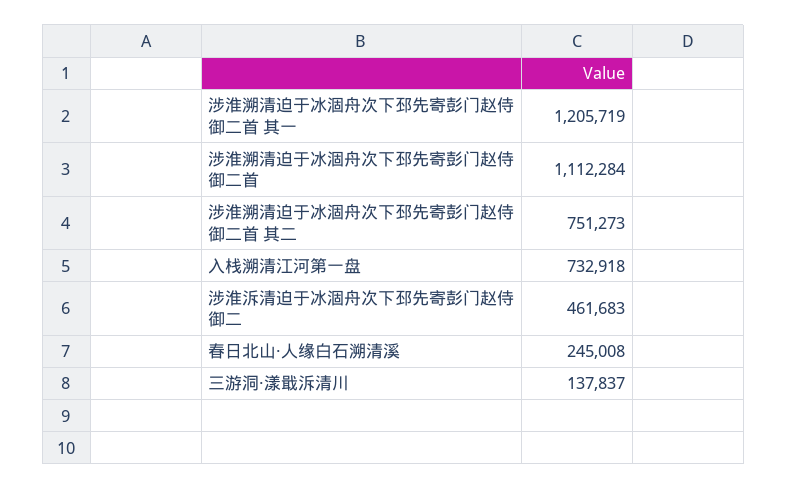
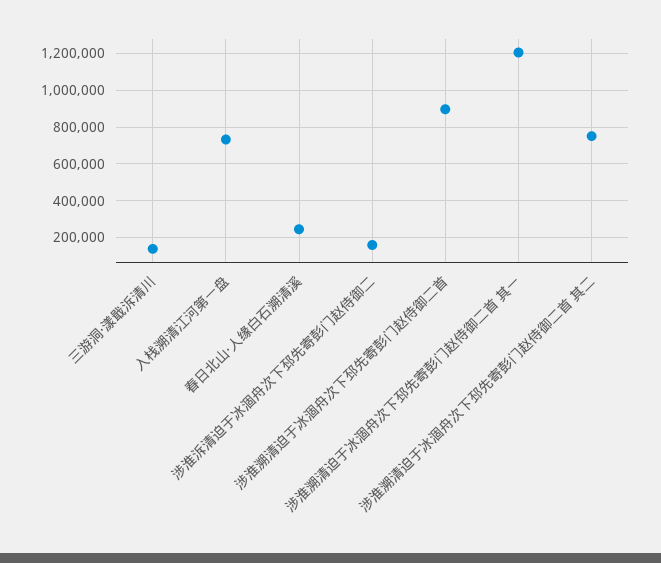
  {
    "涉淮溯清迫于冰涸舟次下邳先寄彭门赵侍御二首 其一": 1205719,
-   "涉淮溯清迫于冰涸舟次下邳先寄彭门赵侍御二首": 1112284,
+   "涉淮溯清迫于冰涸舟次下邳先寄彭门赵侍御二首": 900000,
    "涉淮溯清迫于冰涸舟次下邳先寄彭门赵侍御二首 其二": 751273,
    "入栈溯清江河第一盘": 732918,
-   "涉淮泝清迫于冰涸舟次下邳先寄彭门赵侍御二": 461683,
+   "涉淮泝清迫于冰涸舟次下邳先寄彭门赵侍御二": 150000,
    "春日北山·人缘白石溯清溪": 245008,
    "三游洞·漾戢泝清川": 137837
  }

